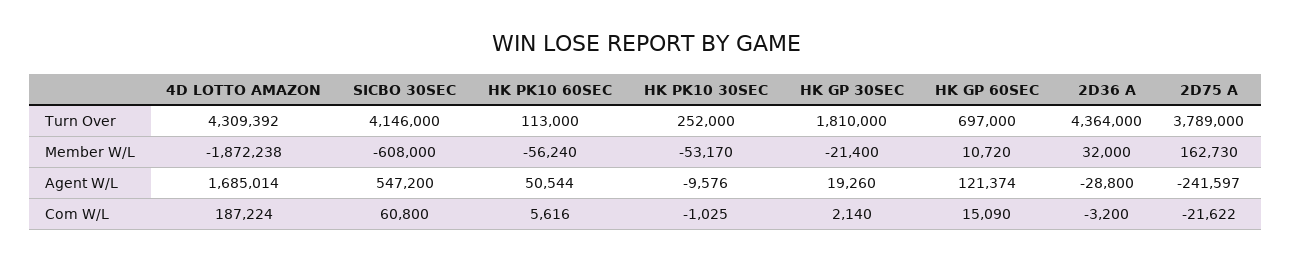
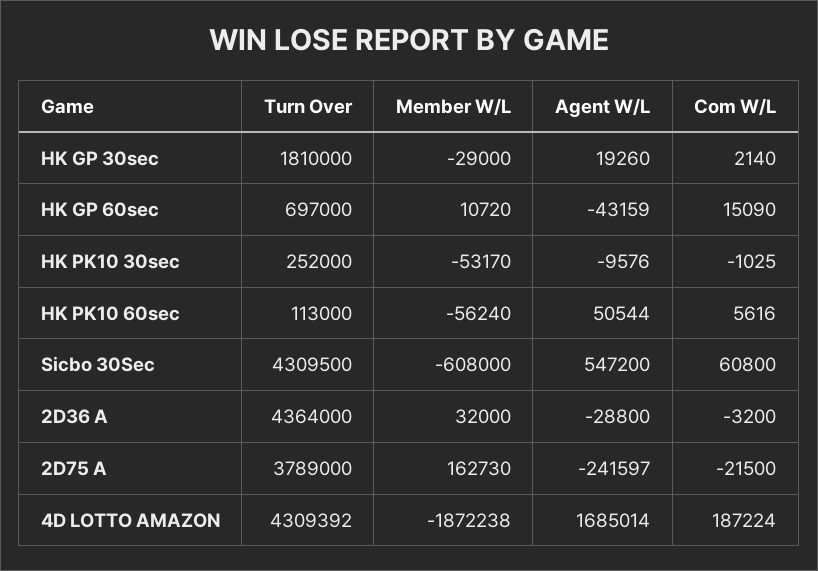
  {
    "4D LOTTO AMAZON": {
      "Turn Over": 4309392,
      "Member W/L": -1872238,
      "Agent W/L": 1685014,
      "Com W/L": 187224
    },
    "SICBO 30SEC": {
-     "Turn Over": 4146000,
+     "Turn Over": 4309500,
      "Member W/L": -608000,
      "Agent W/L": 547200,
      "Com W/L": 60800
    },
    "HK PK10 60SEC": {
      "Turn Over": 113000,
      "Member W/L": -56240,
      "Agent W/L": 50544,
      "Com W/L": 5616
    },
    "HK PK10 30SEC": {
      "Turn Over": 252000,
      "Member W/L": -53170,
      "Agent W/L": -9576,
      "Com W/L": -1025
    },
    "HK GP 30SEC": {
      "Turn Over": 1810000,
-     "Member W/L": -21400,
+     "Member W/L": -29000,
      "Agent W/L": 19260,
      "Com W/L": 2140
    },
    "HK GP 60SEC": {
      "Turn Over": 697000,
      "Member W/L": 10720,
-     "Agent W/L": 121374,
+     "Agent W/L": -43159,
      "Com W/L": 15090
    },
    "2D36 A": {
      "Turn Over": 4364000,
      "Member W/L": 32000,
      "Agent W/L": -28800,
      "Com W/L": -3200
    },
    "2D75 A": {
      "Turn Over": 3789000,
      "Member W/L": 162730,
      "Agent W/L": -241597,
-     "Com W/L": -21622
+     "Com W/L": -21500
    }
  }

